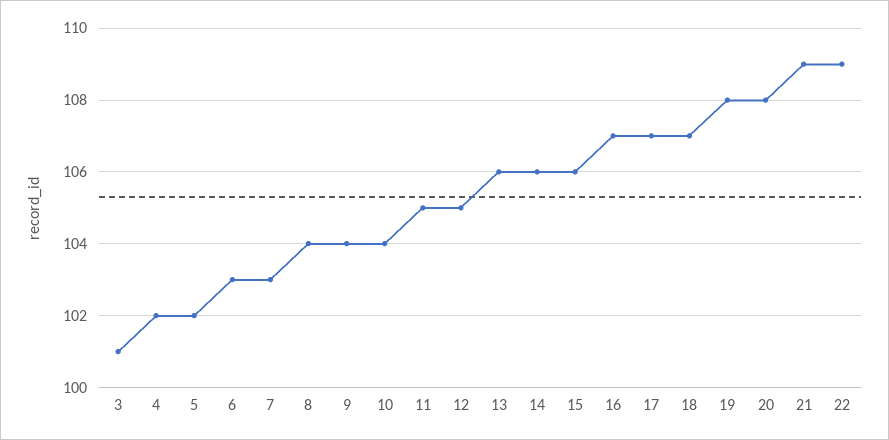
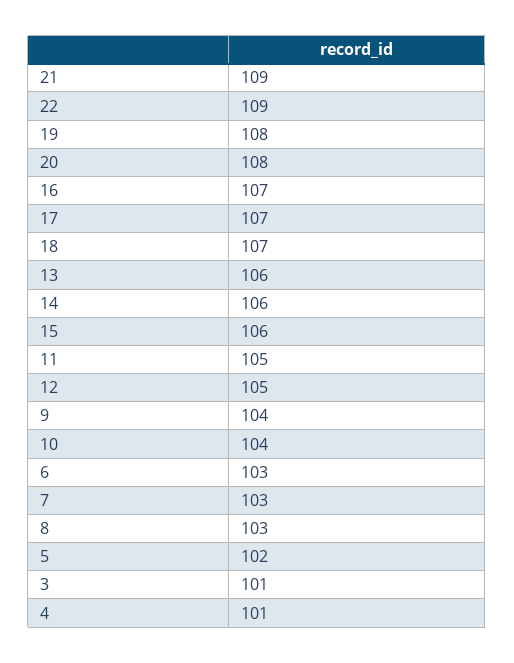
  {
    "3": 101,
-   "4": 102,
+   "4": 101,
    "5": 102,
    "6": 103,
    "7": 103,
-   "8": 104,
+   "8": 103,
    "9": 104,
    "10": 104,
    "11": 105,
    "12": 105,
    "13": 106,
    "14": 106,
    "15": 106,
    "16": 107,
    "17": 107,
    "18": 107,
    "19": 108,
    "20": 108,
    "21": 109,
    "22": 109
  }

